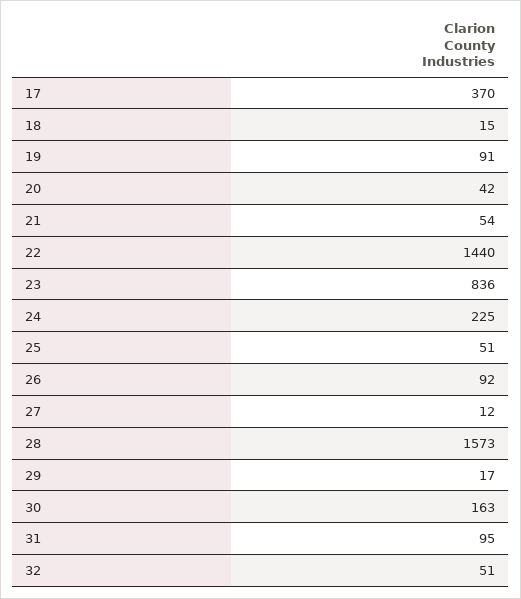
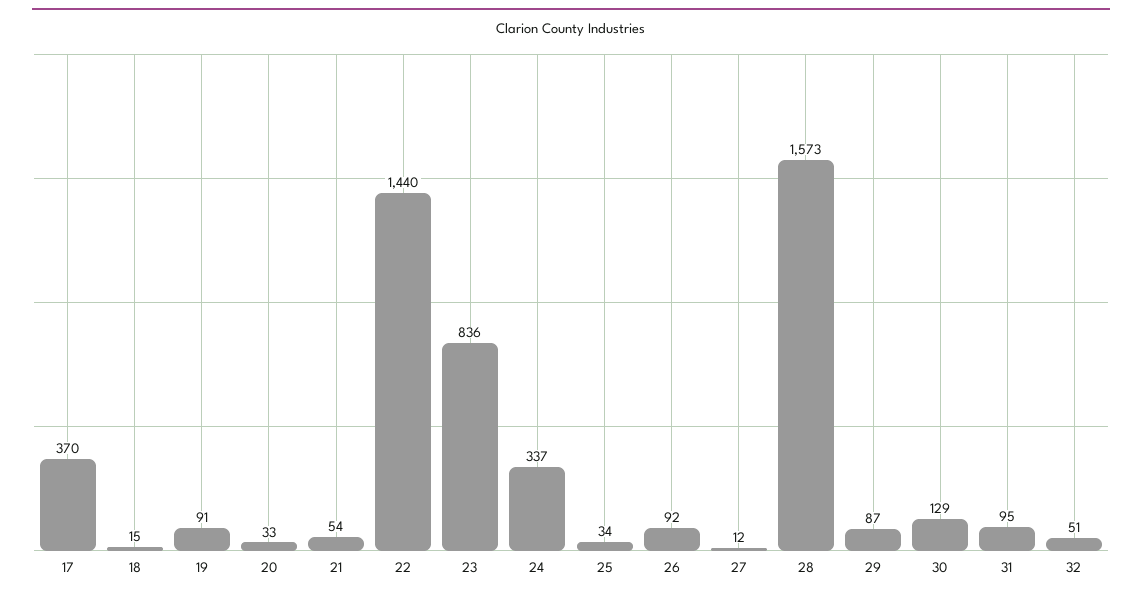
  {
    "17": 370,
    "18": 15,
    "19": 91,
-   "20": 42,
+   "20": 33,
    "21": 54,
    "22": 1440,
    "23": 836,
-   "24": 225,
+   "24": 337,
-   "25": 51,
+   "25": 34,
    "26": 92,
    "27": 12,
    "28": 1573,
-   "29": 17,
+   "29": 87,
-   "30": 163,
+   "30": 129,
    "31": 95,
    "32": 51
  }

